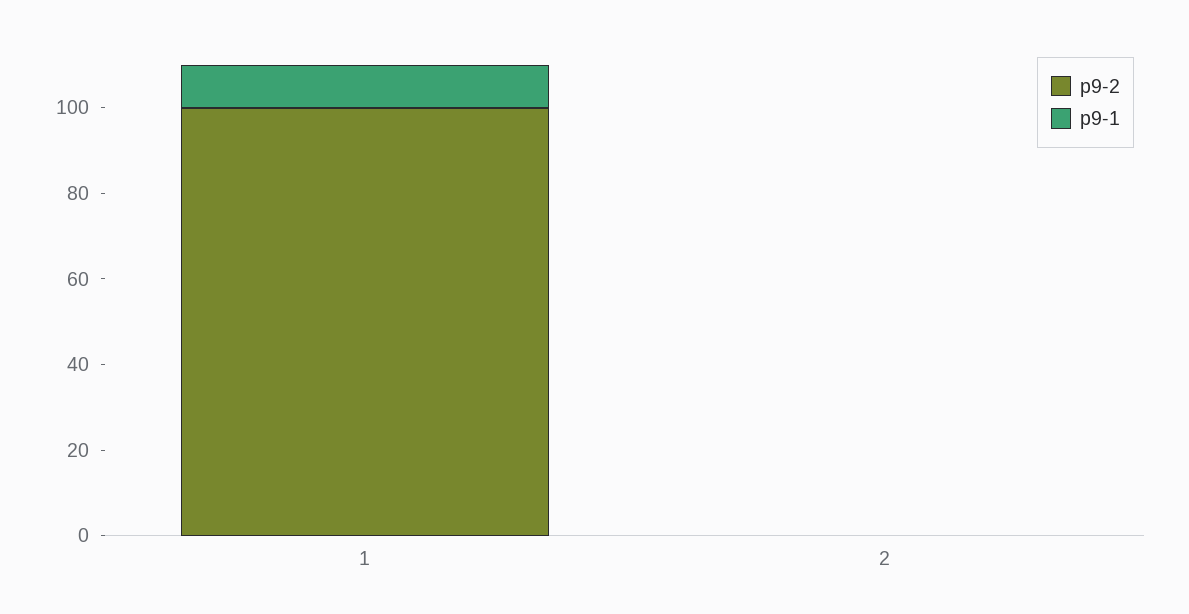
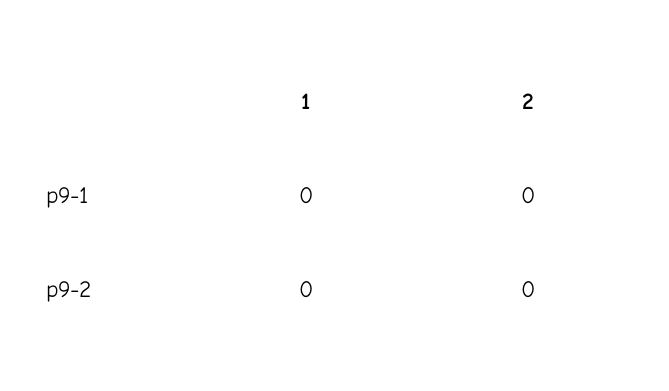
  {
    "p9-2": {
-     "1": 100,
+     "1": 0,
      "2": 0
    },
    "p9-1": {
-     "1": 10,
+     "1": 0,
      "2": 0
    }
  }

